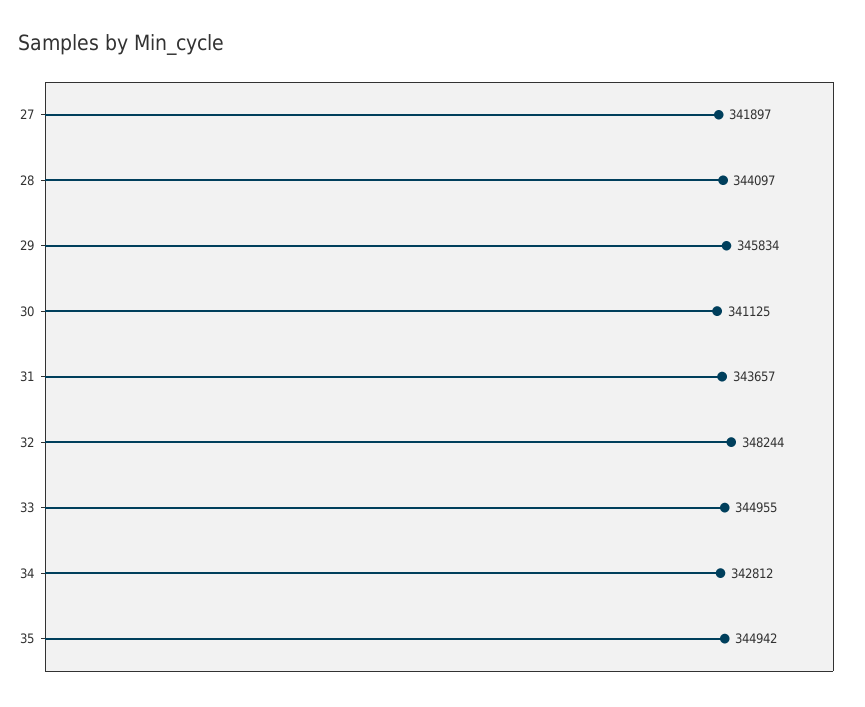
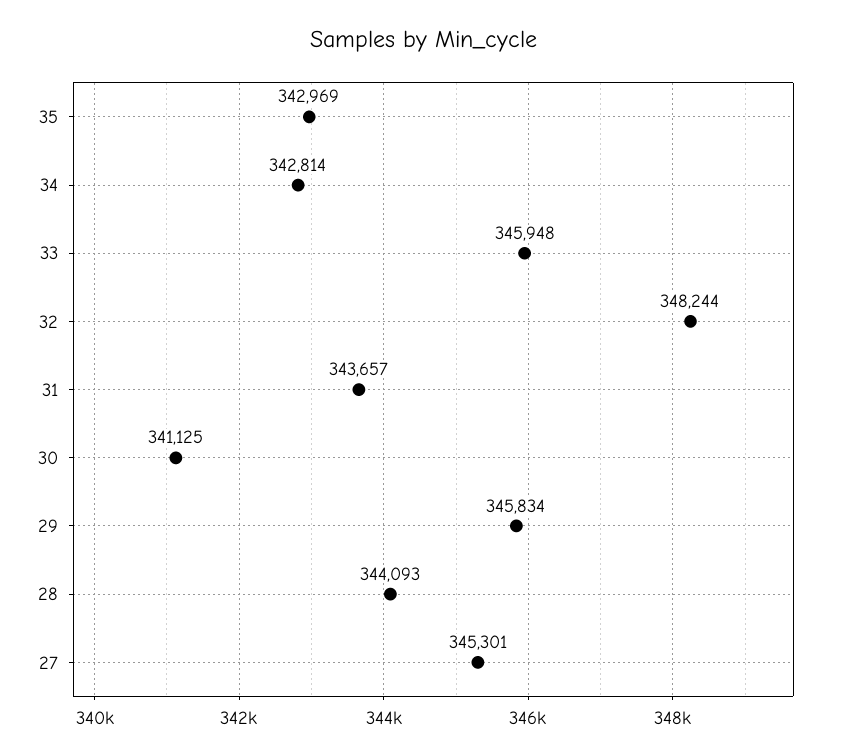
  {
-   "27": 341897,
+   "27": 345301,
-   "28": 344097,
+   "28": 344093,
    "29": 345834,
    "30": 341125,
    "31": 343657,
    "32": 348244,
-   "33": 344955,
+   "33": 345948,
-   "34": 342812,
+   "34": 342814,
-   "35": 344942
+   "35": 342969
  }

